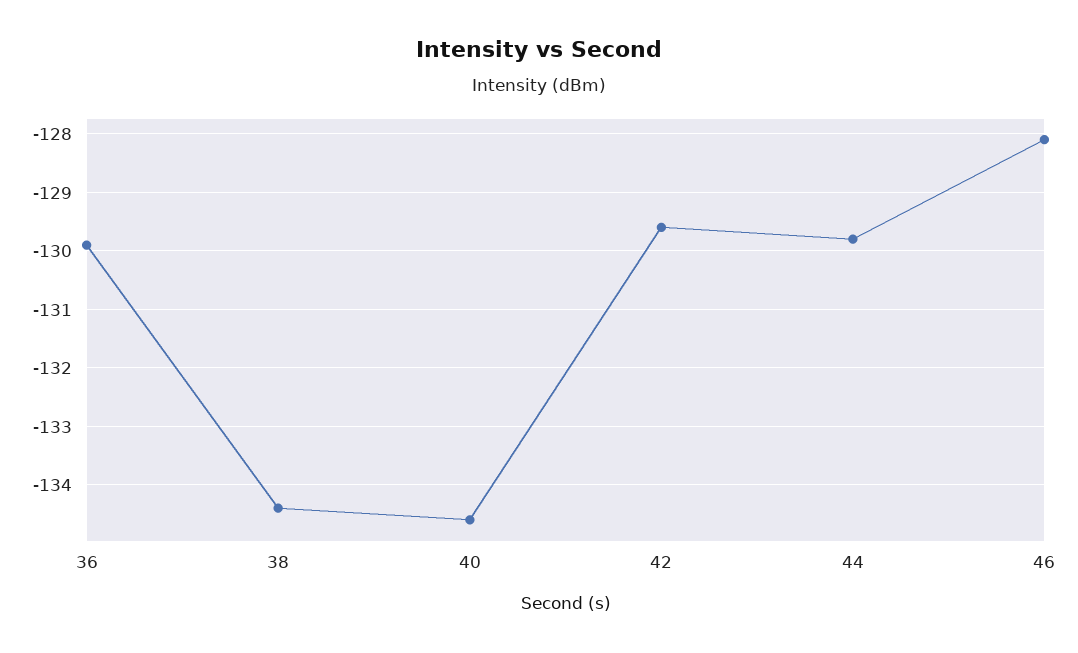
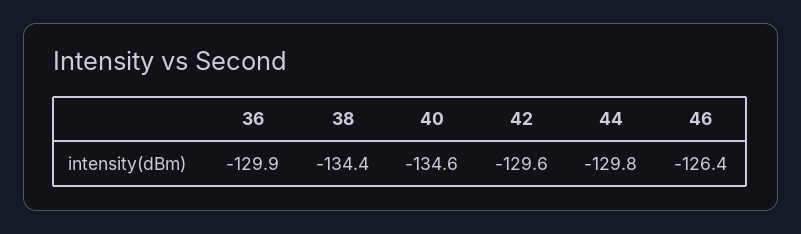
  {
    "36": -129.9,
    "38": -134.4,
    "40": -134.6,
    "42": -129.6,
    "44": -129.8,
-   "46": -128
+   "46": -126.4
  }

